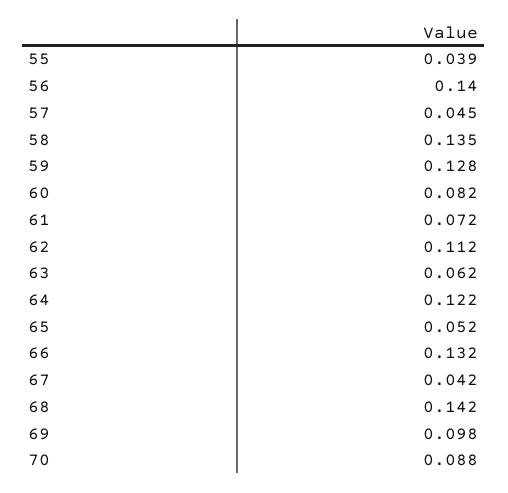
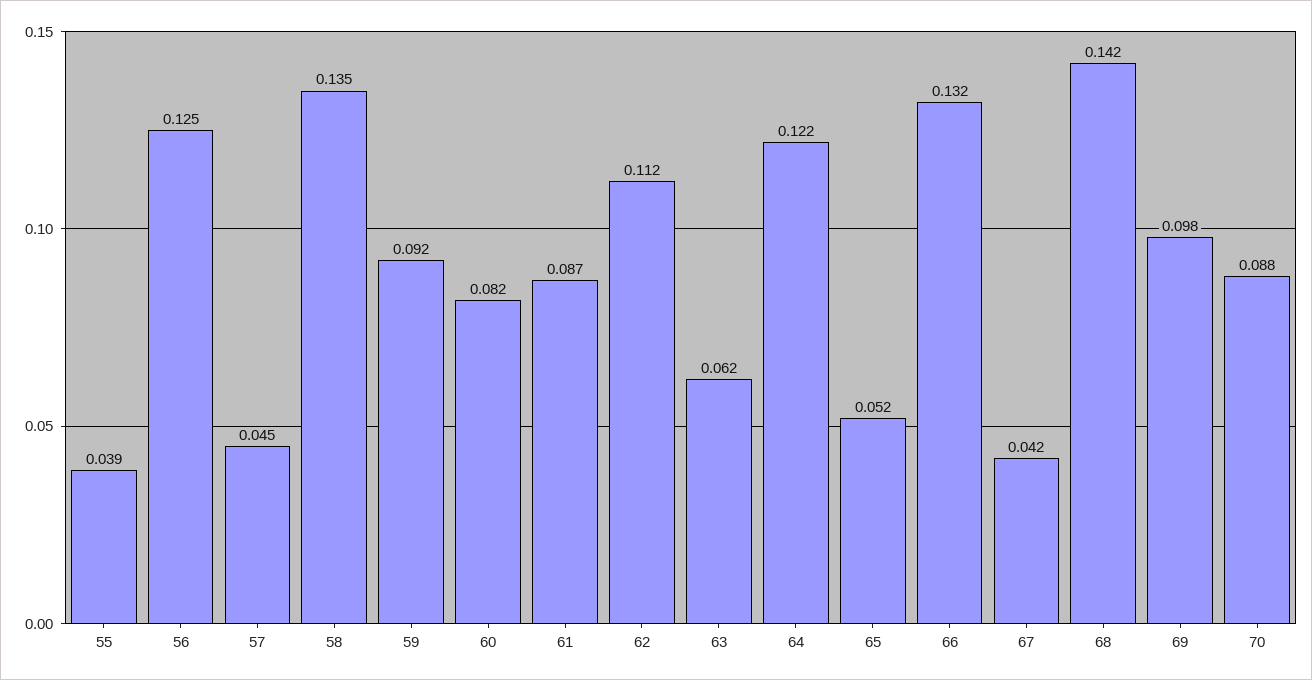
  {
    "55": 0.039,
-   "56": 0.14,
+   "56": 0.125,
    "57": 0.045,
    "58": 0.135,
-   "59": 0.128,
+   "59": 0.092,
    "60": 0.082,
-   "61": 0.072,
+   "61": 0.087,
    "62": 0.112,
    "63": 0.062,
    "64": 0.122,
    "65": 0.052,
    "66": 0.132,
    "67": 0.042,
    "68": 0.142,
    "69": 0.098,
    "70": 0.088
  }

